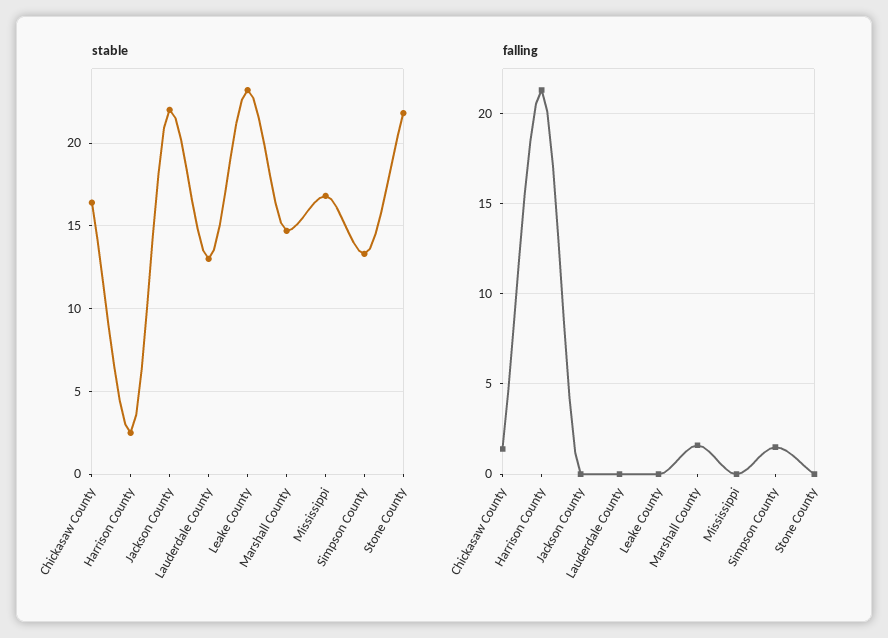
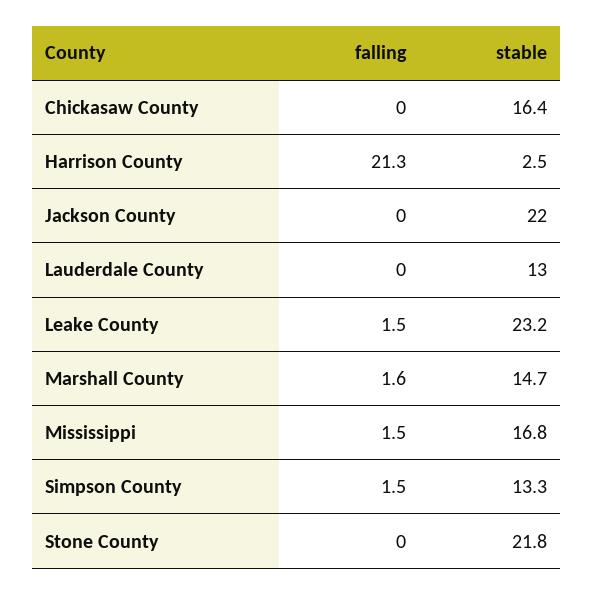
  {
    "stable": {
      "Chickasaw County": 16.4,
      "Harrison County": 2.5,
      "Jackson County": 22,
      "Lauderdale County": 13,
      "Leake County": 23.2,
      "Marshall County": 14.7,
      "Mississippi": 16.8,
      "Simpson County": 13.3,
      "Stone County": 21.8
    },
    "falling": {
-     "Chickasaw County": 1.5,
+     "Chickasaw County": 0,
      "Harrison County": 21.3,
      "Jackson County": 0,
      "Lauderdale County": 0,
-     "Leake County": 0,
+     "Leake County": 1.5,
      "Marshall County": 1.6,
-     "Mississippi": 0,
+     "Mississippi": 1.5,
      "Simpson County": 1.5,
      "Stone County": 0
    }
  }

